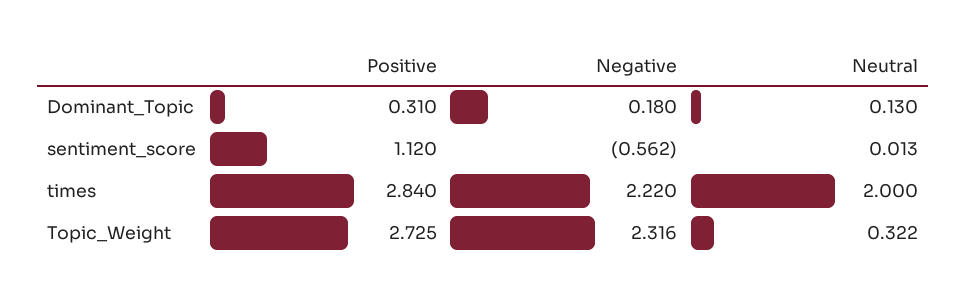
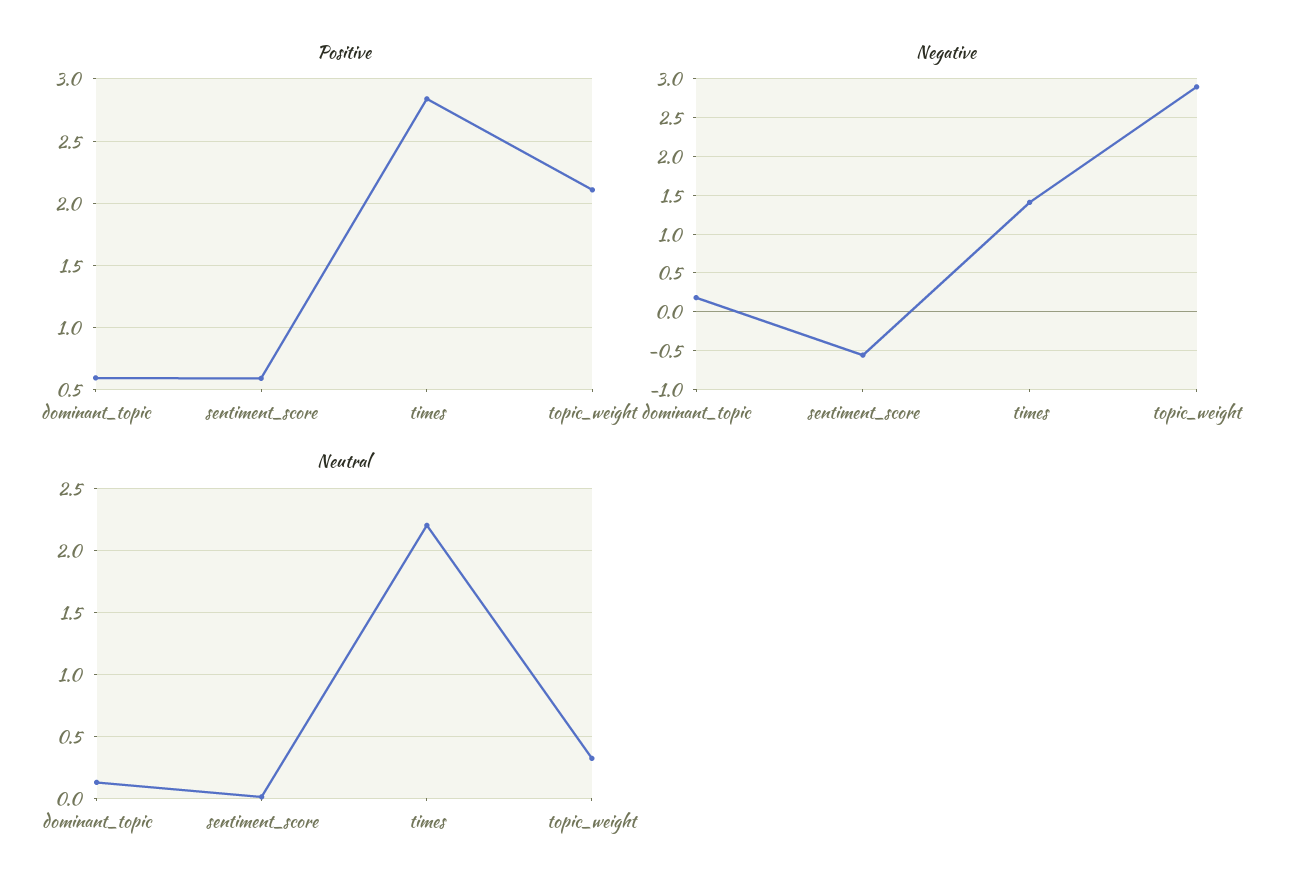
  {
    "Positive": {
-     "Dominant_Topic": 0.31,
+     "Dominant_Topic": 0.6,
-     "sentiment_score": 1.12,
+     "sentiment_score": 0.6,
      "times": 2.84,
-     "Topic_Weight": 2.725
+     "Topic_Weight": 2.1
    },
    "Negative": {
      "Dominant_Topic": 0.18,
      "sentiment_score": -0.562,
-     "times": 2.22,
+     "times": 1.4,
-     "Topic_Weight": 2.316
+     "Topic_Weight": 2.9
    },
    "Neutral": {
      "Dominant_Topic": 0.13,
      "sentiment_score": 0.013,
-     "times": 2,
+     "times": 2.2,
      "Topic_Weight": 0.322
    }
  }

